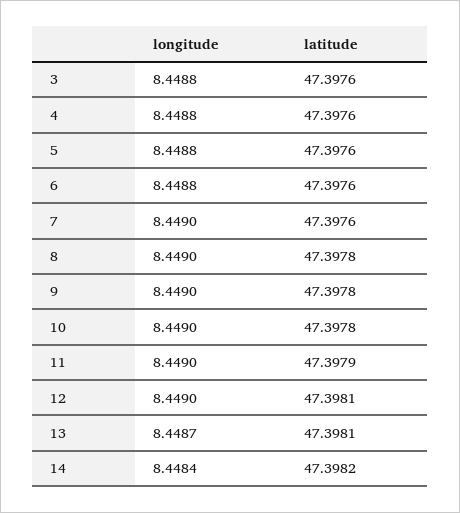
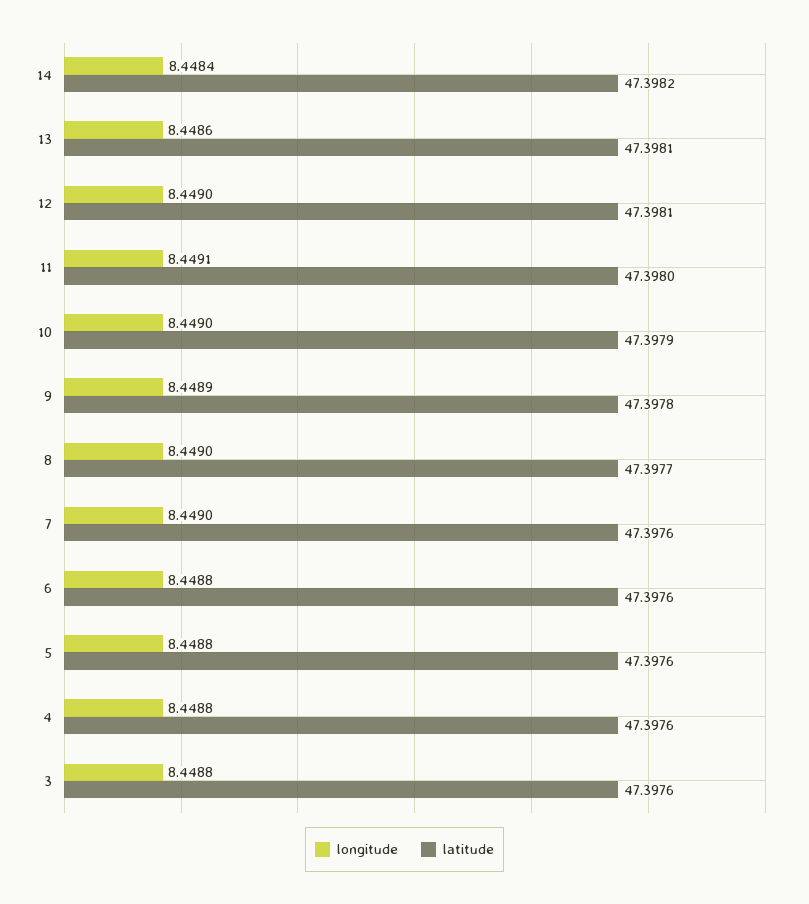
  {
    "longitude": {
      "3": 8.4488,
      "4": 8.4488,
      "5": 8.4488,
      "6": 8.4488,
      "7": 8.449,
      "8": 8.449,
-     "9": 8.449,
+     "9": 8.4489,
      "10": 8.449,
-     "11": 8.449,
+     "11": 8.4491,
      "12": 8.449,
-     "13": 8.4487,
+     "13": 8.4486,
      "14": 8.4484
    },
    "latitude": {
      "3": 47.3976,
      "4": 47.3976,
      "5": 47.3976,
      "6": 47.3976,
      "7": 47.3976,
-     "8": 47.3978,
+     "8": 47.3977,
      "9": 47.3978,
-     "10": 47.3978,
+     "10": 47.3979,
-     "11": 47.3979,
+     "11": 47.398,
      "12": 47.3981,
      "13": 47.3981,
      "14": 47.3982
    }
  }

